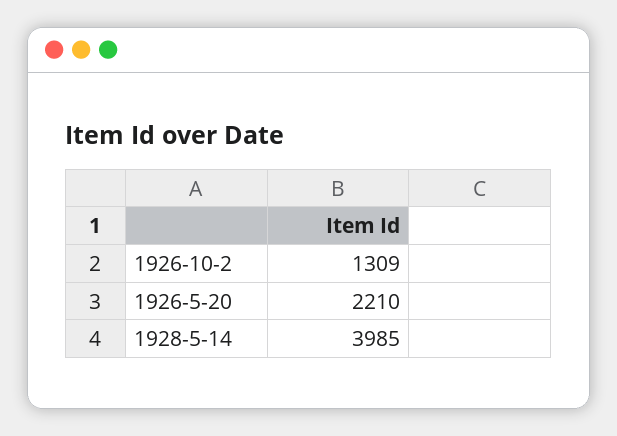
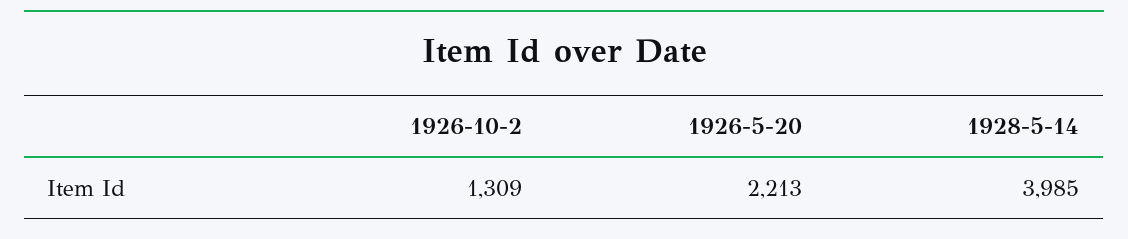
  {
    "1926-10-2": 1309,
-   "1926-5-20": 2210,
+   "1926-5-20": 2213,
    "1928-5-14": 3985
  }

